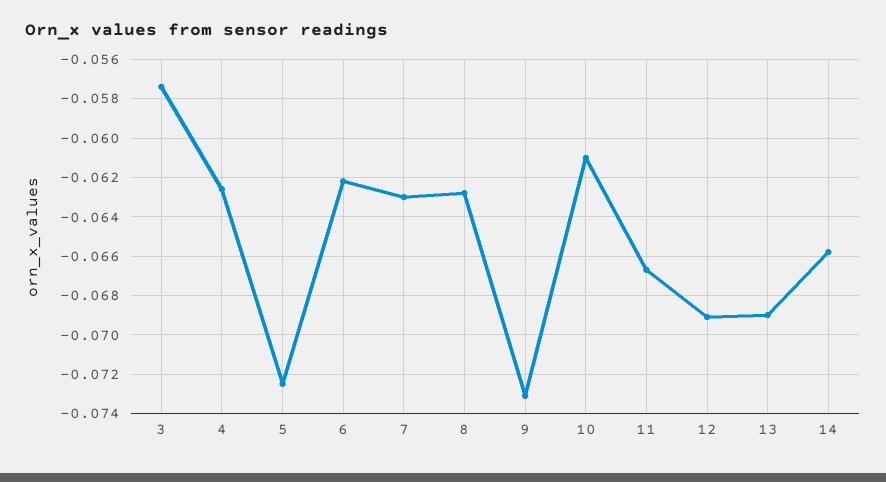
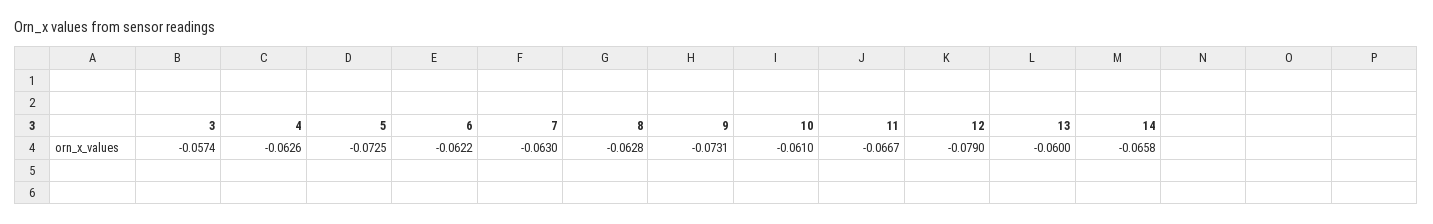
  {
    "3": -0.0574,
    "4": -0.0626,
    "5": -0.0725,
    "6": -0.0622,
    "7": -0.063,
    "8": -0.0628,
    "9": -0.0731,
    "10": -0.061,
    "11": -0.0667,
-   "12": -0.069,
+   "12": -0.079,
-   "13": -0.069,
+   "13": -0.06,
    "14": -0.0658
  }

